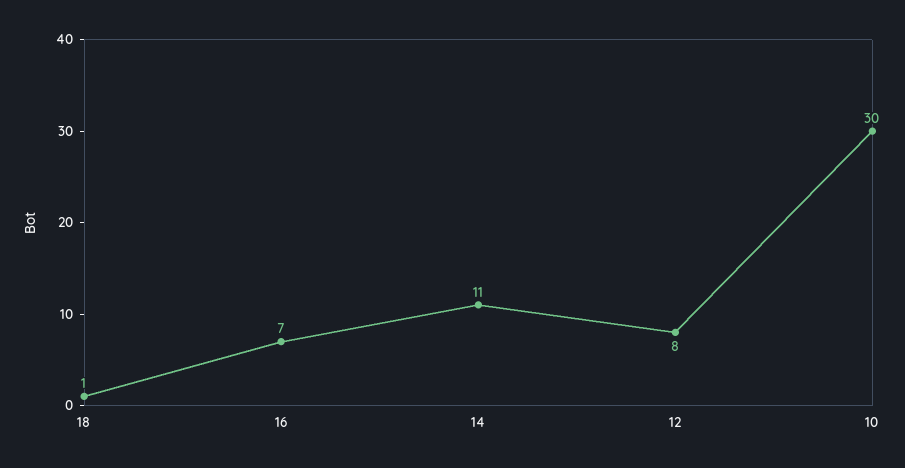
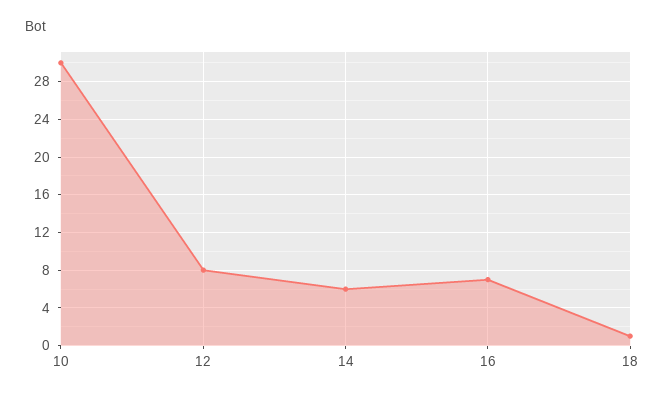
  {
    "18": 1,
    "16": 7,
-   "14": 11,
+   "14": 6,
    "12": 8,
    "10": 30
  }

